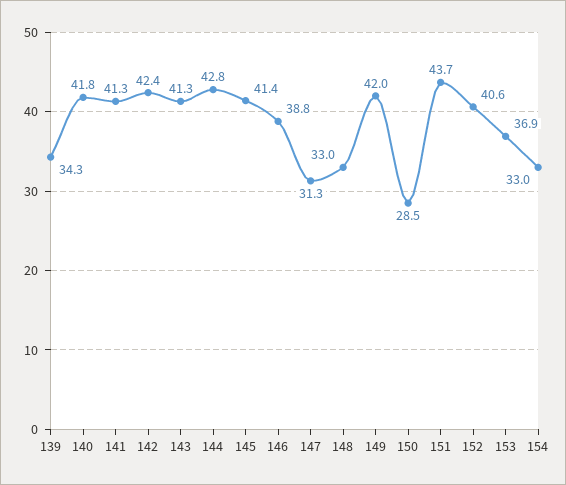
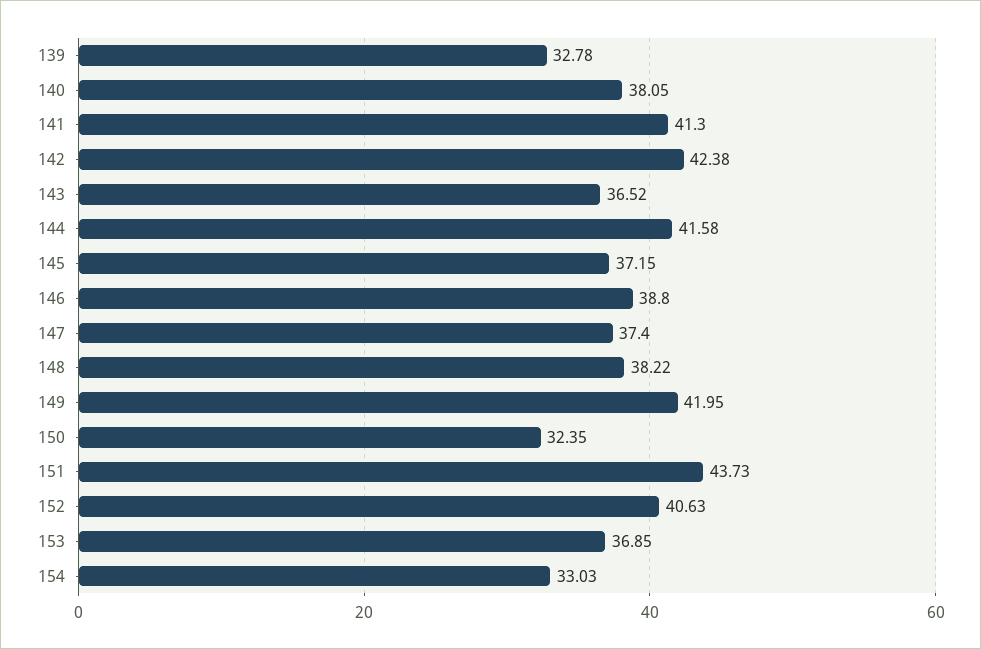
  {
-   "139": 34.3,
+   "139": 32.78,
-   "140": 41.8,
+   "140": 38.05,
    "141": 41.3,
    "142": 42.38,
-   "143": 41.3,
+   "143": 36.52,
-   "144": 42.8,
+   "144": 41.58,
-   "145": 41.4,
+   "145": 37.15,
    "146": 38.8,
-   "147": 31.3,
+   "147": 37.4,
-   "148": 33,
+   "148": 38.22,
    "149": 41.95,
-   "150": 28.5,
+   "150": 32.35,
    "151": 43.73,
    "152": 40.63,
    "153": 36.85,
    "154": 33.03
  }

